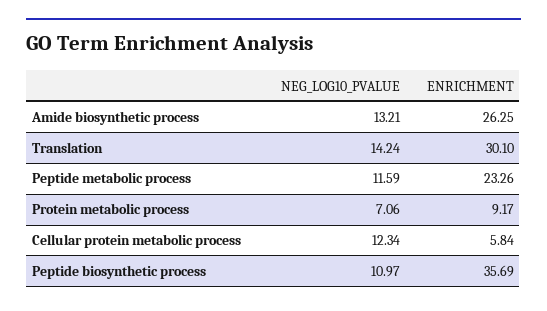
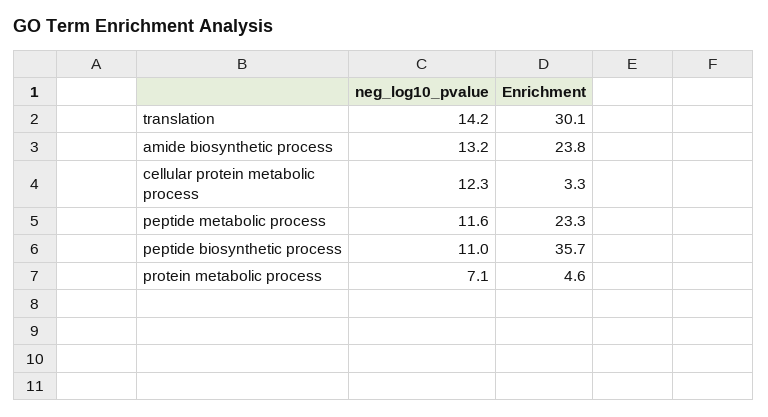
  {
    "NEG_LOG10_PVALUE": {
      "Amide biosynthetic process": 13.21,
      "Translation": 14.24,
      "Peptide metabolic process": 11.59,
      "Protein metabolic process": 7.06,
      "Cellular protein metabolic process": 12.34,
      "Peptide biosynthetic process": 10.97
    },
    "ENRICHMENT": {
-     "Amide biosynthetic process": 26.25,
+     "Amide biosynthetic process": 23.8,
      "Translation": 30.1,
      "Peptide metabolic process": 23.26,
-     "Protein metabolic process": 9.17,
+     "Protein metabolic process": 4.6,
-     "Cellular protein metabolic process": 5.84,
+     "Cellular protein metabolic process": 3.3,
      "Peptide biosynthetic process": 35.69
    }
  }

